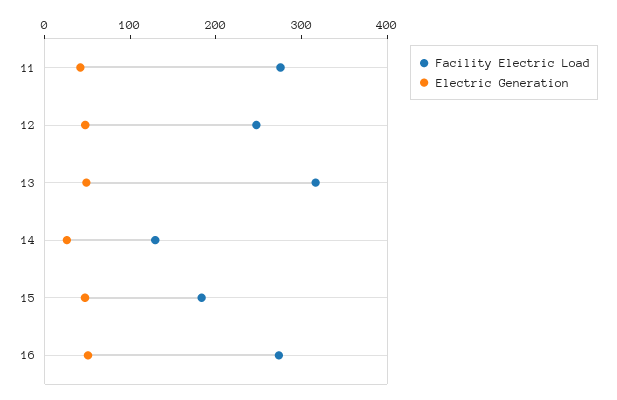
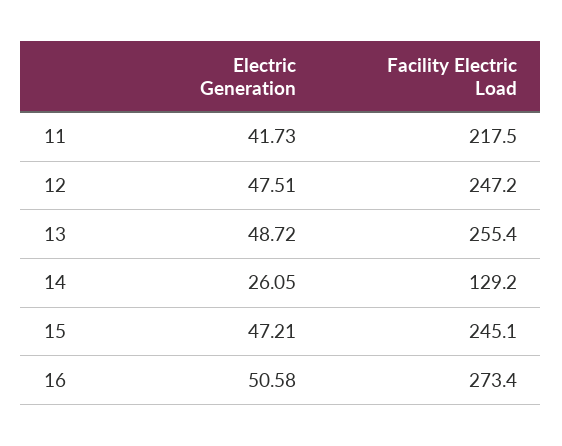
  {
    "Facility Electric Load": {
-     "11": 280,
+     "11": 217.5,
      "12": 247.2,
-     "13": 320,
+     "13": 255.4,
      "14": 129.2,
-     "15": 180,
+     "15": 245.1,
      "16": 273.4
    },
    "Electric Generation": {
      "11": 41.73,
      "12": 47.51,
      "13": 48.72,
      "14": 26.05,
      "15": 47.21,
      "16": 50.58
    }
  }

